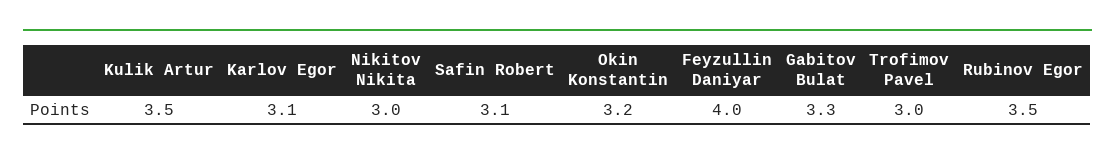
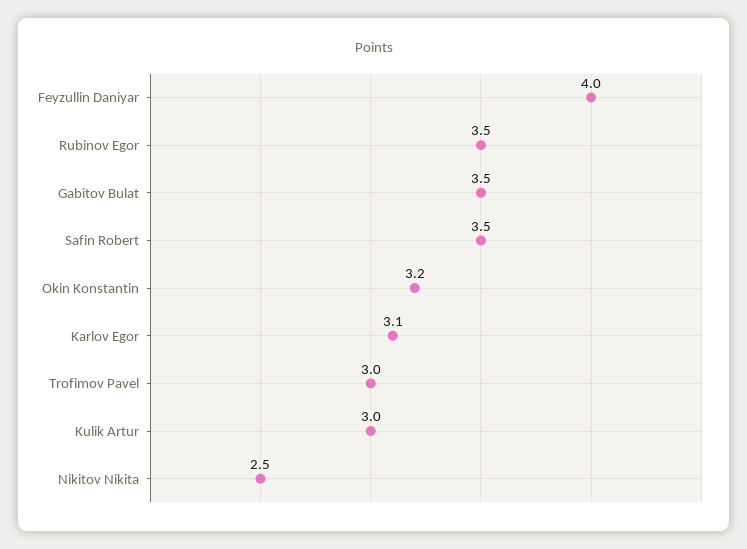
  {
-   "Kulik Artur": 3.5,
+   "Kulik Artur": 3,
    "Karlov Egor": 3.1,
-   "Nikitov Nikita": 3,
+   "Nikitov Nikita": 2.5,
-   "Safin Robert": 3.1,
+   "Safin Robert": 3.5,
    "Okin Konstantin": 3.2,
    "Feyzullin Daniyar": 4,
-   "Gabitov Bulat": 3.3,
+   "Gabitov Bulat": 3.5,
    "Trofimov Pavel": 3,
    "Rubinov Egor": 3.5
  }

